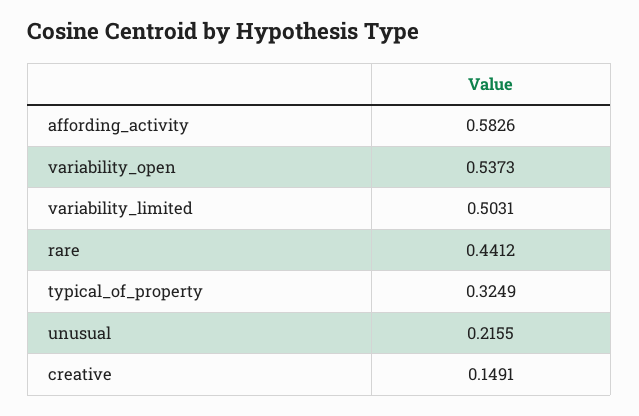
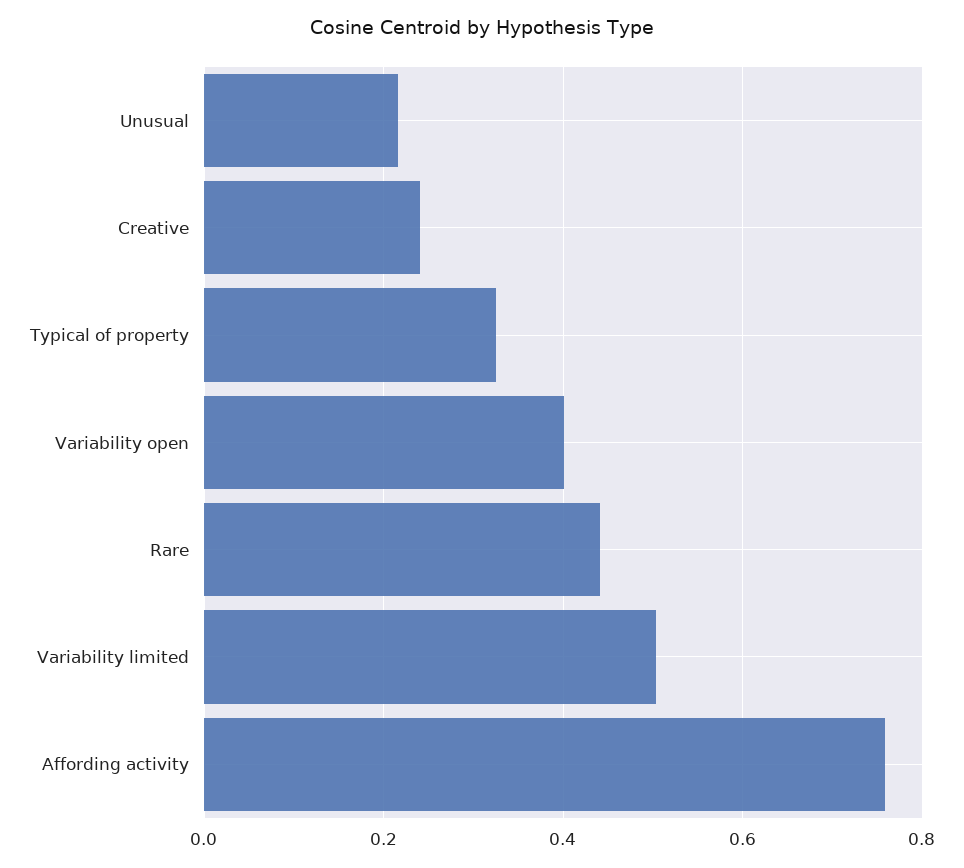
  {
-   "affording_activity": 0.5826,
+   "affording_activity": 0.76,
-   "variability_open": 0.5373,
+   "variability_open": 0.4,
    "variability_limited": 0.5031,
    "rare": 0.4412,
    "typical_of_property": 0.3249,
    "unusual": 0.2155,
-   "creative": 0.1491
+   "creative": 0.24
  }

